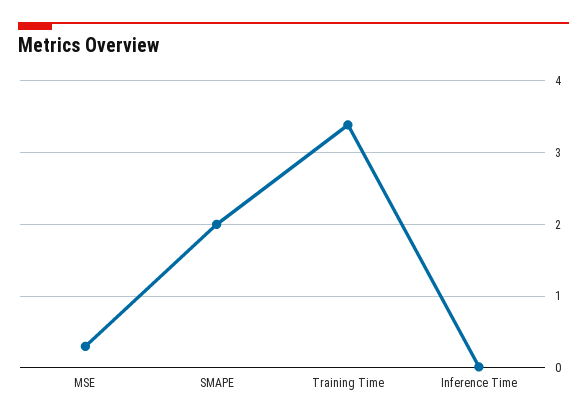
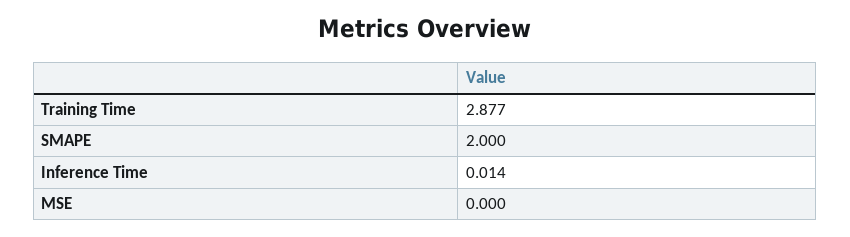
  {
-   "MSE": 0.3,
+   "MSE": 0,
    "SMAPE": 2,
-   "Training Time": 3.4,
+   "Training Time": 2.877,
    "Inference Time": 0.014
  }

